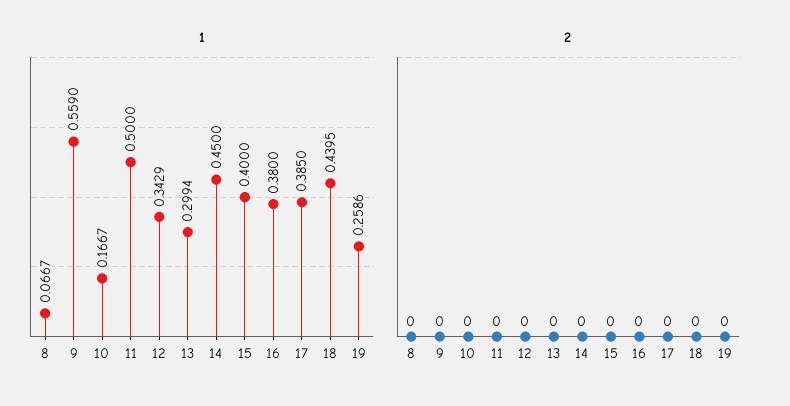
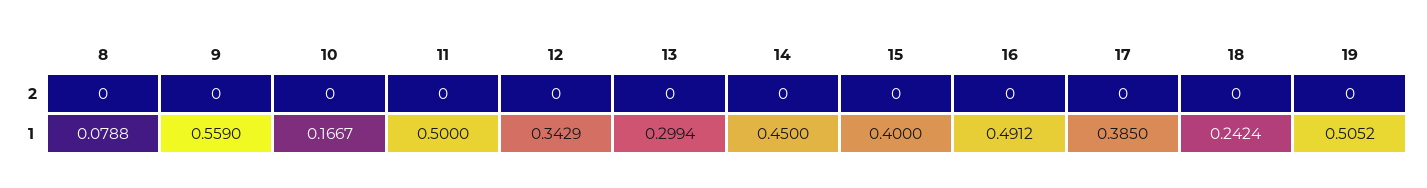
  {
    "1": {
-     "8": 0.0667,
+     "8": 0.0788,
      "9": 0.559,
      "10": 0.1667,
      "11": 0.5,
      "12": 0.3429,
      "13": 0.2994,
      "14": 0.45,
      "15": 0.4,
-     "16": 0.38,
+     "16": 0.4912,
      "17": 0.385,
-     "18": 0.4395,
+     "18": 0.2424,
-     "19": 0.2586
+     "19": 0.5052
    },
    "2": {
      "8": 0,
      "9": 0,
      "10": 0,
      "11": 0,
      "12": 0,
      "13": 0,
      "14": 0,
      "15": 0,
      "16": 0,
      "17": 0,
      "18": 0,
      "19": 0
    }
  }

